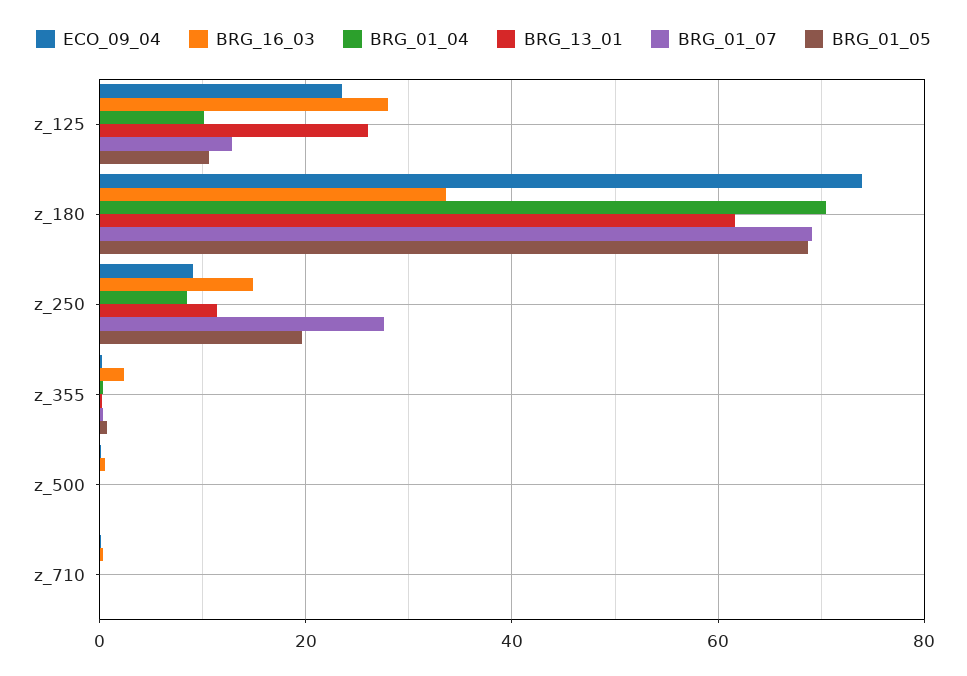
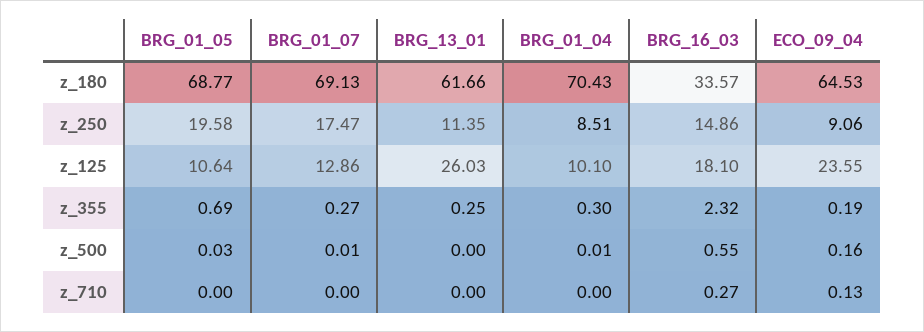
  {
    "ECO_09_04": {
      "z_125": 23.55,
-     "z_180": 74,
+     "z_180": 64.53,
      "z_250": 9.06,
      "z_355": 0.19,
      "z_500": 0.16,
      "z_710": 0.13
    },
    "BRG_16_03": {
-     "z_125": 28,
+     "z_125": 18.1,
      "z_180": 33.57,
      "z_250": 14.86,
      "z_355": 2.32,
      "z_500": 0.55,
      "z_710": 0.27
    },
    "BRG_01_04": {
      "z_125": 10.1,
      "z_180": 70.43,
      "z_250": 8.51,
      "z_355": 0.3,
      "z_500": 0.01,
      "z_710": 0
    },
    "BRG_13_01": {
      "z_125": 26.03,
      "z_180": 61.66,
      "z_250": 11.35,
      "z_355": 0.25,
      "z_500": 0,
      "z_710": 0
    },
    "BRG_01_07": {
      "z_125": 12.86,
      "z_180": 69.13,
-     "z_250": 28,
+     "z_250": 17.47,
      "z_355": 0.27,
      "z_500": 0.01,
      "z_710": 0
    },
    "BRG_01_05": {
      "z_125": 10.64,
      "z_180": 68.77,
      "z_250": 19.58,
      "z_355": 0.69,
      "z_500": 0.03,
      "z_710": 0
    }
  }

